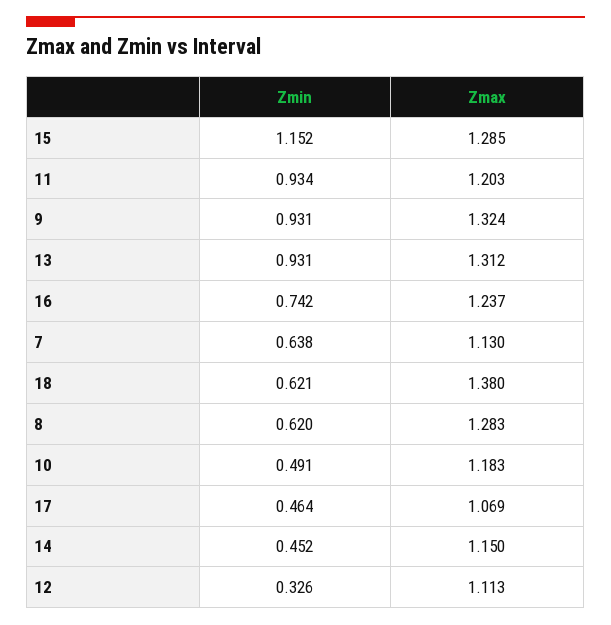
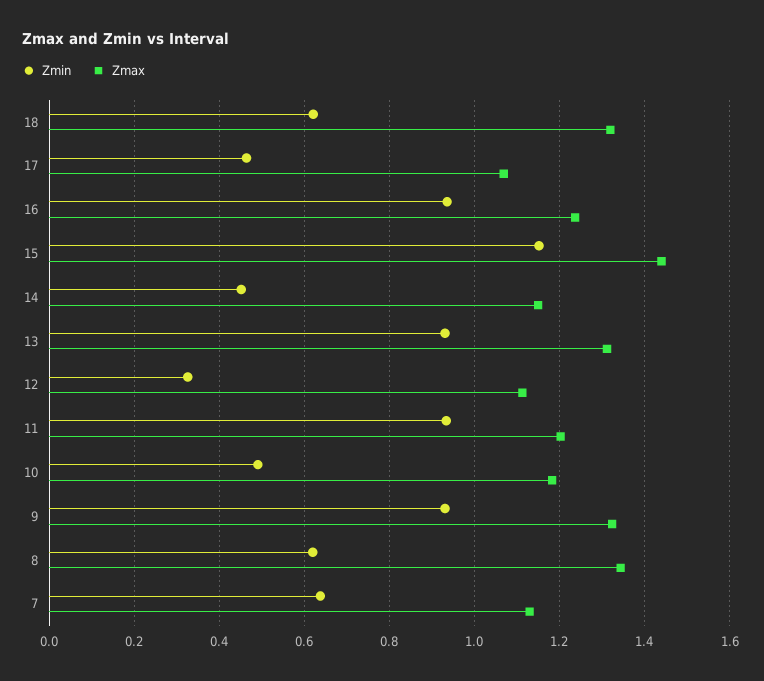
  {
    "Zmin": {
      "15": 1.152,
      "11": 0.934,
      "9": 0.931,
      "13": 0.931,
-     "16": 0.742,
+     "16": 0.94,
      "7": 0.638,
      "18": 0.621,
      "8": 0.62,
      "10": 0.491,
      "17": 0.464,
      "14": 0.452,
      "12": 0.326
    },
    "Zmax": {
-     "15": 1.285,
+     "15": 1.44,
      "11": 1.203,
      "9": 1.324,
      "13": 1.312,
      "16": 1.237,
      "7": 1.13,
-     "18": 1.38,
+     "18": 1.32,
-     "8": 1.283,
+     "8": 1.34,
      "10": 1.183,
      "17": 1.069,
      "14": 1.15,
      "12": 1.113
    }
  }

